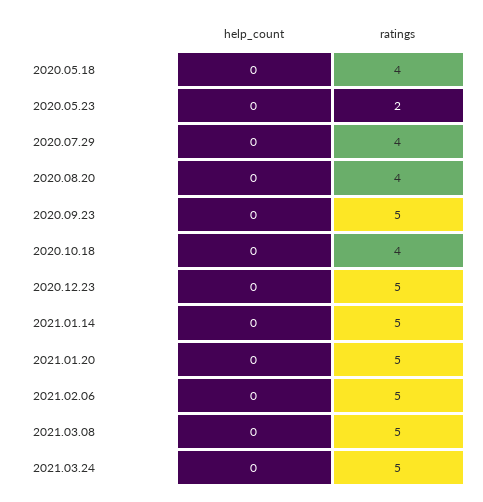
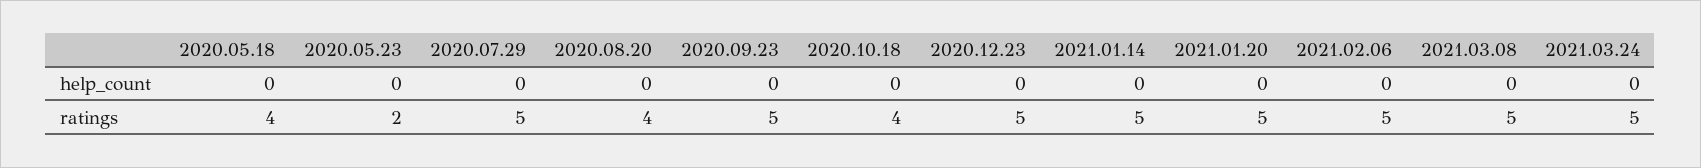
  {
    "help_count": {
      "2020.05.18": 0,
      "2020.05.23": 0,
      "2020.07.29": 0,
      "2020.08.20": 0,
      "2020.09.23": 0,
      "2020.10.18": 0,
      "2020.12.23": 0,
      "2021.01.14": 0,
      "2021.01.20": 0,
      "2021.02.06": 0,
      "2021.03.08": 0,
      "2021.03.24": 0
    },
    "ratings": {
      "2020.05.18": 4,
      "2020.05.23": 2,
-     "2020.07.29": 4,
+     "2020.07.29": 5,
      "2020.08.20": 4,
      "2020.09.23": 5,
      "2020.10.18": 4,
      "2020.12.23": 5,
      "2021.01.14": 5,
      "2021.01.20": 5,
      "2021.02.06": 5,
      "2021.03.08": 5,
      "2021.03.24": 5
    }
  }

